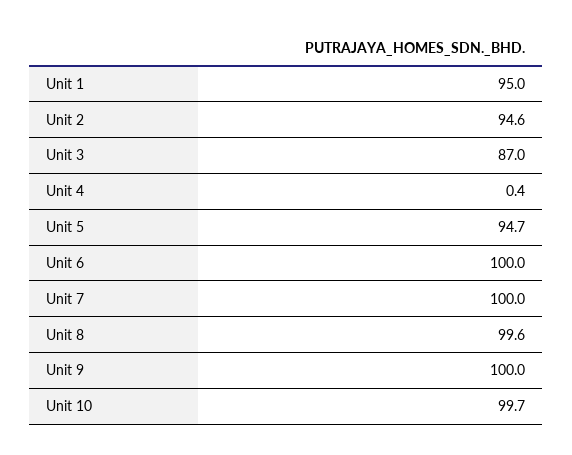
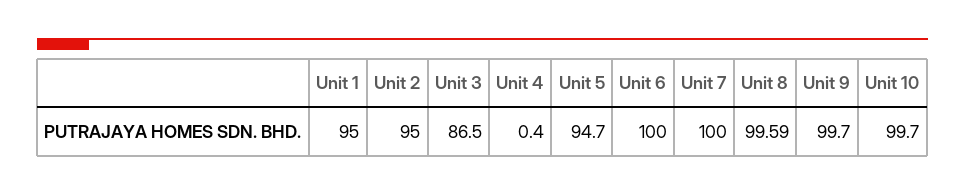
  {
    "Unit 1": 95,
-   "Unit 2": 94.6,
+   "Unit 2": 95,
-   "Unit 3": 87,
+   "Unit 3": 86.5,
    "Unit 4": 0.4,
    "Unit 5": 94.7,
    "Unit 6": 100,
    "Unit 7": 100,
    "Unit 8": 99.59,
-   "Unit 9": 100,
+   "Unit 9": 99.7,
    "Unit 10": 99.7
  }

